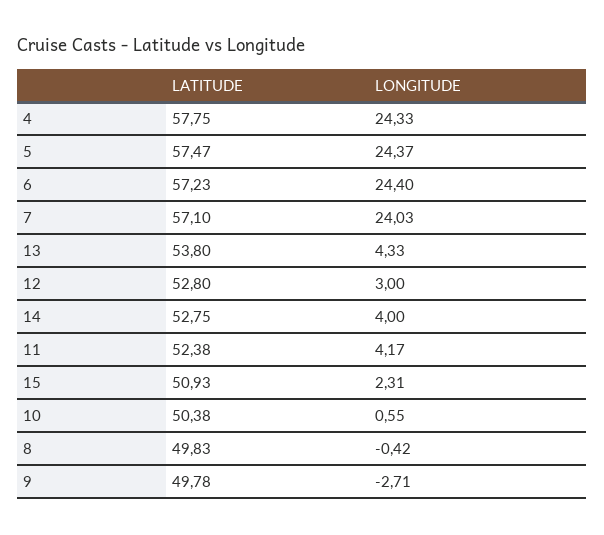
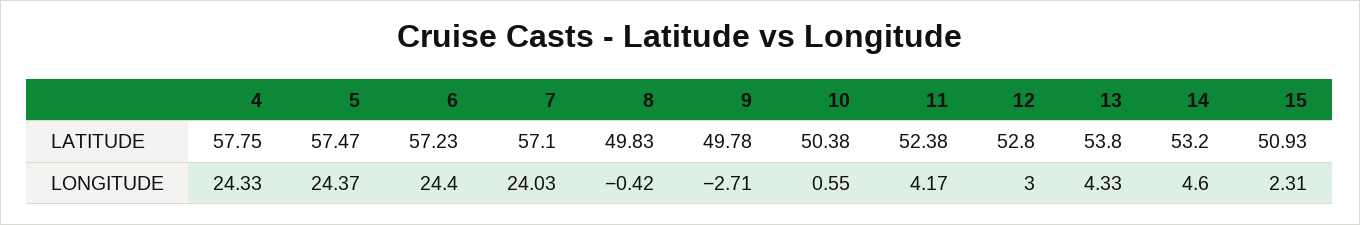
  {
    "LATITUDE": {
      "4": 57.75,
      "5": 57.47,
      "6": 57.23,
      "7": 57.1,
      "13": 53.8,
      "12": 52.8,
-     "14": 52.75,
+     "14": 53.2,
      "11": 52.38,
      "15": 50.93,
      "10": 50.38,
      "8": 49.83,
      "9": 49.78
    },
    "LONGITUDE": {
      "4": 24.33,
      "5": 24.37,
      "6": 24.4,
      "7": 24.03,
      "13": 4.33,
      "12": 3,
-     "14": 4,
+     "14": 4.6,
      "11": 4.17,
      "15": 2.31,
      "10": 0.55,
      "8": -0.42,
      "9": -2.71
    }
  }

